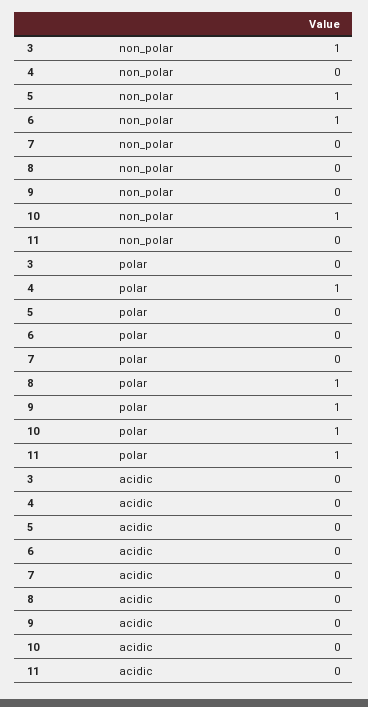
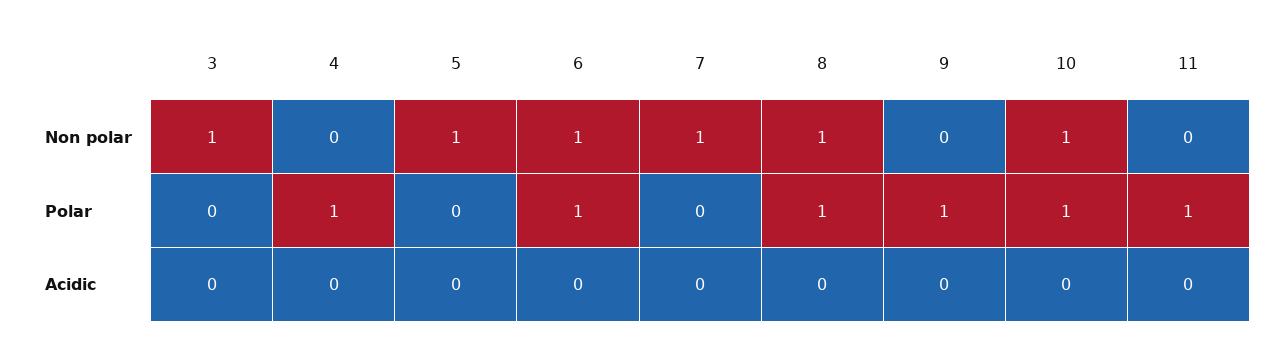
  {
    "3": {
      "non_polar": 1,
      "polar": 0,
      "acidic": 0
    },
    "4": {
      "non_polar": 0,
      "polar": 1,
      "acidic": 0
    },
    "5": {
      "non_polar": 1,
      "polar": 0,
      "acidic": 0
    },
    "6": {
      "non_polar": 1,
-     "polar": 0,
+     "polar": 1,
      "acidic": 0
    },
    "7": {
-     "non_polar": 0,
+     "non_polar": 1,
      "polar": 0,
      "acidic": 0
    },
    "8": {
-     "non_polar": 0,
+     "non_polar": 1,
      "polar": 1,
      "acidic": 0
    },
    "9": {
      "non_polar": 0,
      "polar": 1,
      "acidic": 0
    },
    "10": {
      "non_polar": 1,
      "polar": 1,
      "acidic": 0
    },
    "11": {
      "non_polar": 0,
      "polar": 1,
      "acidic": 0
    }
  }

